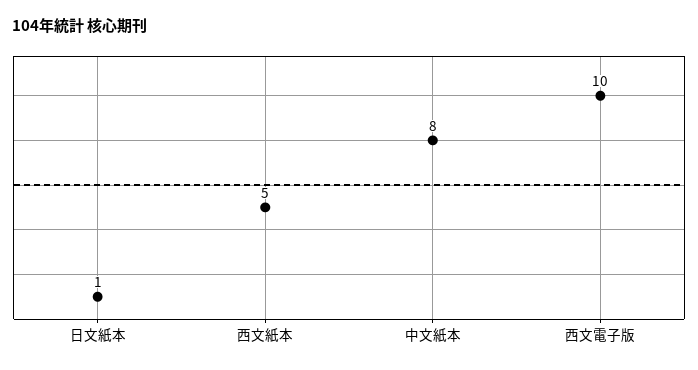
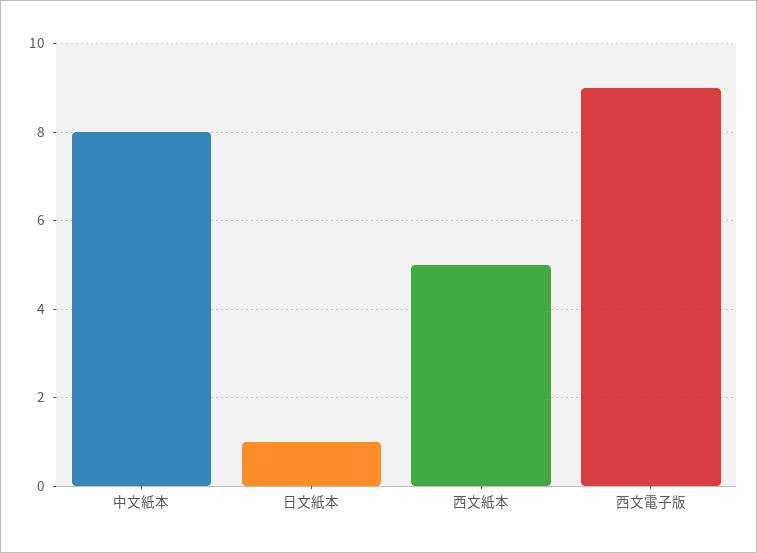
  {
    "日文紙本": 1,
    "西文紙本": 5,
    "中文紙本": 8,
-   "西文電子版": 10
+   "西文電子版": 9
  }

